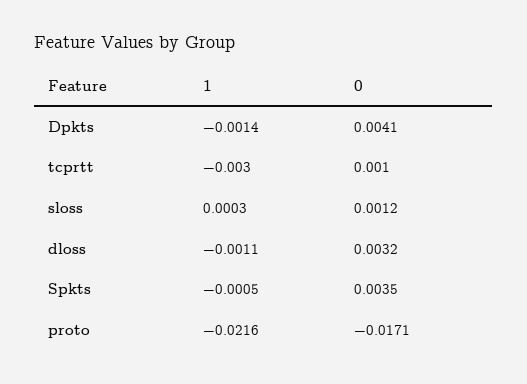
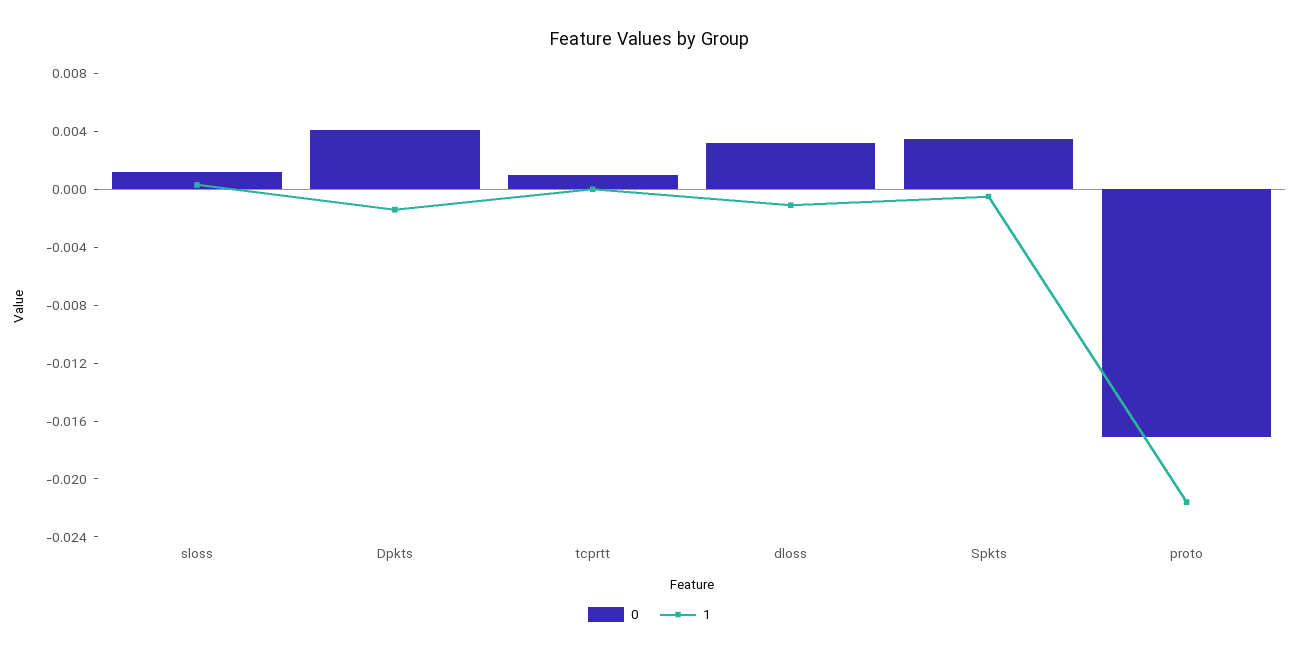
  {
    "1": {
      "Dpkts": -0.0014,
-     "tcprtt": -0.003,
+     "tcprtt": 0,
      "sloss": 0.0003,
      "dloss": -0.0011,
      "Spkts": -0.0005,
      "proto": -0.0216
    },
    "0": {
      "Dpkts": 0.0041,
      "tcprtt": 0.001,
      "sloss": 0.0012,
      "dloss": 0.0032,
      "Spkts": 0.0035,
      "proto": -0.0171
    }
  }

